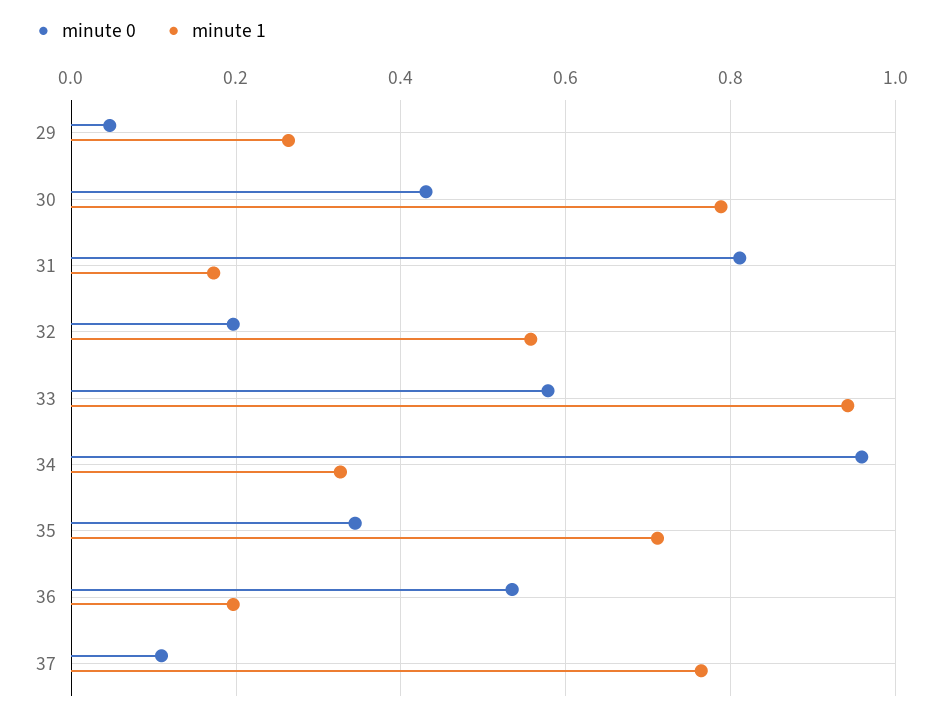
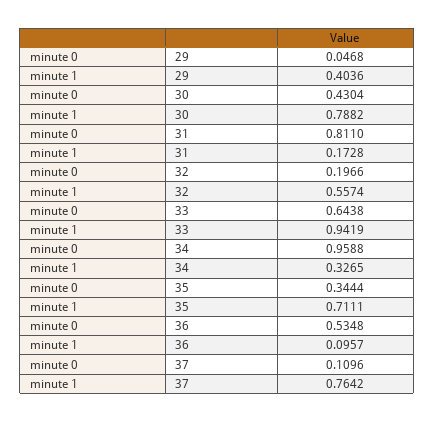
  {
    "minute 0": {
      "29": 0.0468,
      "30": 0.4304,
      "31": 0.811,
      "32": 0.1966,
-     "33": 0.58,
+     "33": 0.6438,
      "34": 0.9588,
      "35": 0.3444,
      "36": 0.5348,
      "37": 0.1096
    },
    "minute 1": {
-     "29": 0.26,
+     "29": 0.4036,
      "30": 0.7882,
      "31": 0.1728,
      "32": 0.5574,
      "33": 0.9419,
      "34": 0.3265,
      "35": 0.7111,
-     "36": 0.2,
+     "36": 0.0957,
      "37": 0.7642
    }
  }

